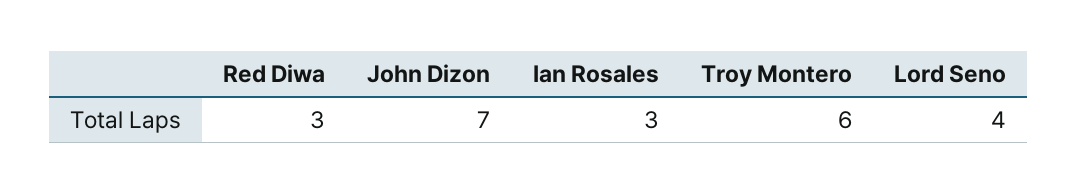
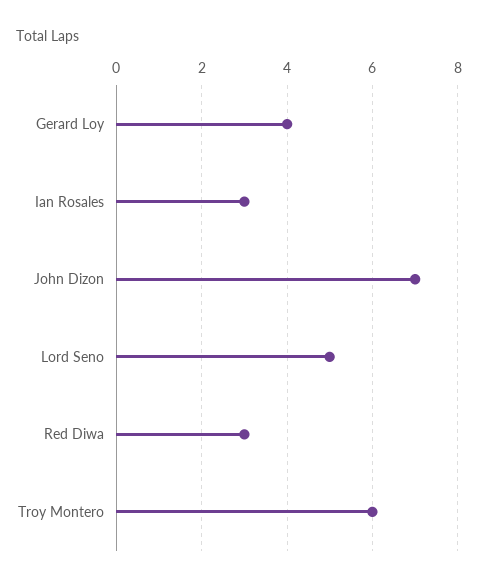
  {
    "Red Diwa": 3,
    "John Dizon": 7,
    "Ian Rosales": 3,
    "Troy Montero": 6,
-   "Lord Seno": 4
+   "Lord Seno": 5,
+   "Gerard Loy": 4
  }

